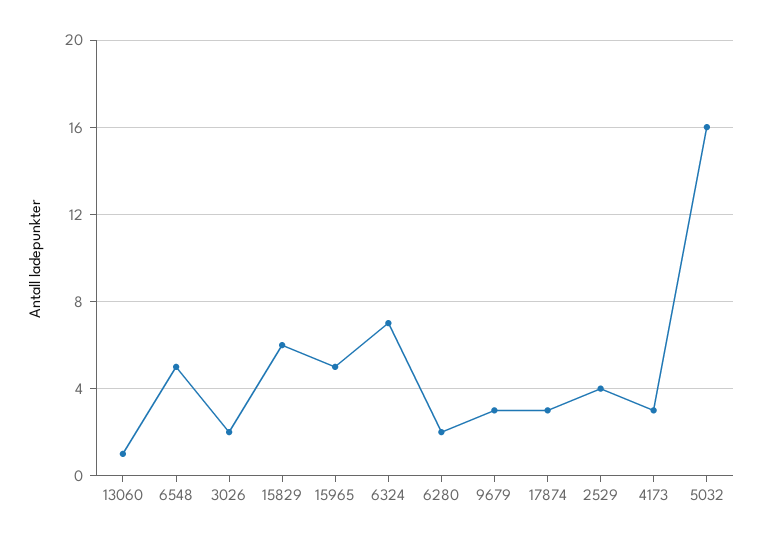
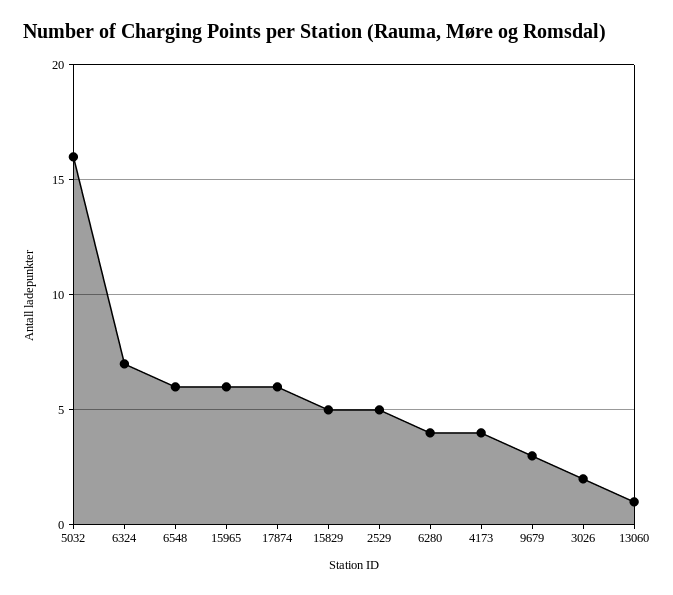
  {
    "13060": 1,
-   "6548": 5,
+   "6548": 6,
    "3026": 2,
-   "15829": 6,
+   "15829": 5,
-   "15965": 5,
+   "15965": 6,
    "6324": 7,
-   "6280": 2,
+   "6280": 4,
    "9679": 3,
-   "17874": 3,
+   "17874": 6,
-   "2529": 4,
+   "2529": 5,
-   "4173": 3,
+   "4173": 4,
    "5032": 16
  }

